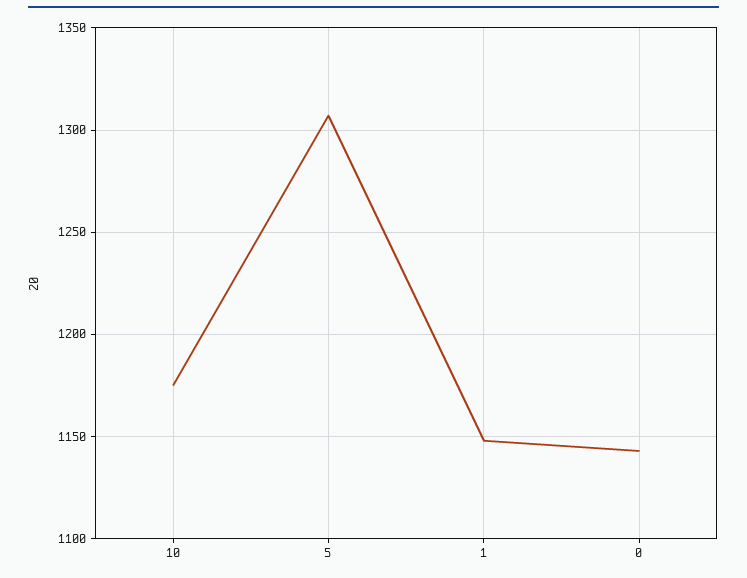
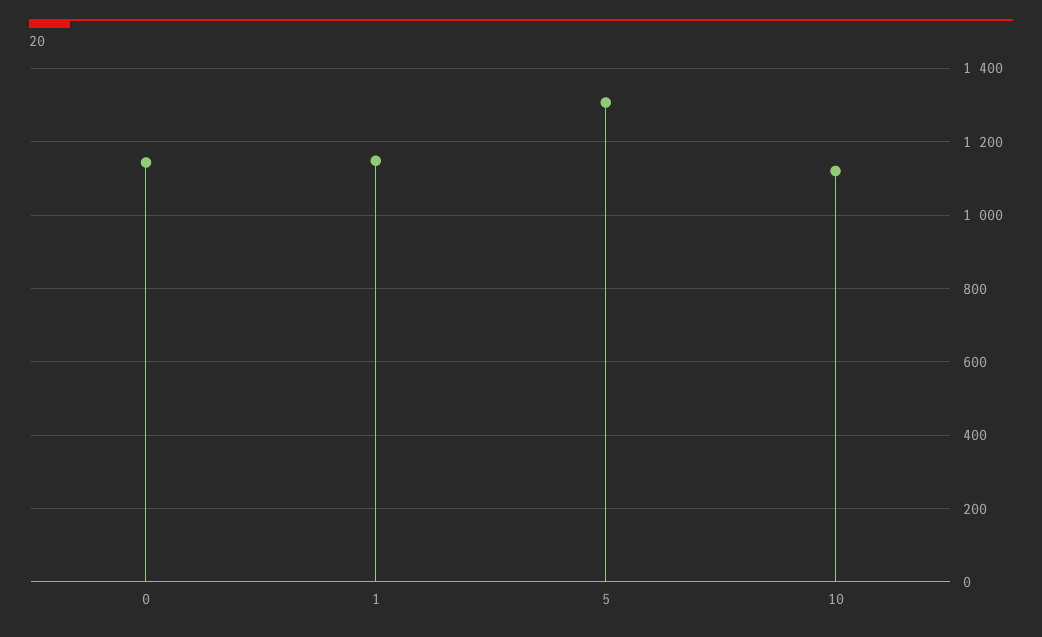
  {
-   "10": 1175,
+   "10": 1120,
    "5": 1305,
    "1": 1150,
    "0": 1145
  }

